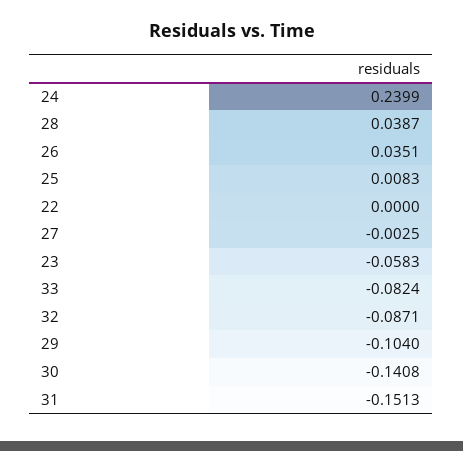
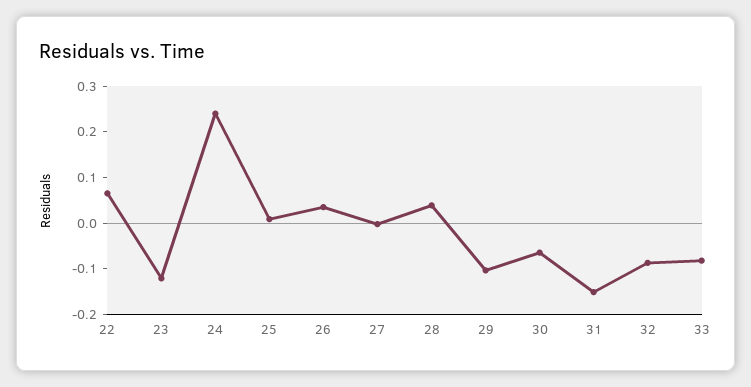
  {
    "24": 0.2399,
    "28": 0.0387,
    "26": 0.0351,
    "25": 0.0083,
-   "22": 0,
+   "22": 0.06,
    "27": -0.0025,
-   "23": -0.0583,
+   "23": -0.12,
    "33": -0.0824,
    "32": -0.0871,
    "29": -0.104,
-   "30": -0.1408,
+   "30": -0.06,
    "31": -0.1513
  }

